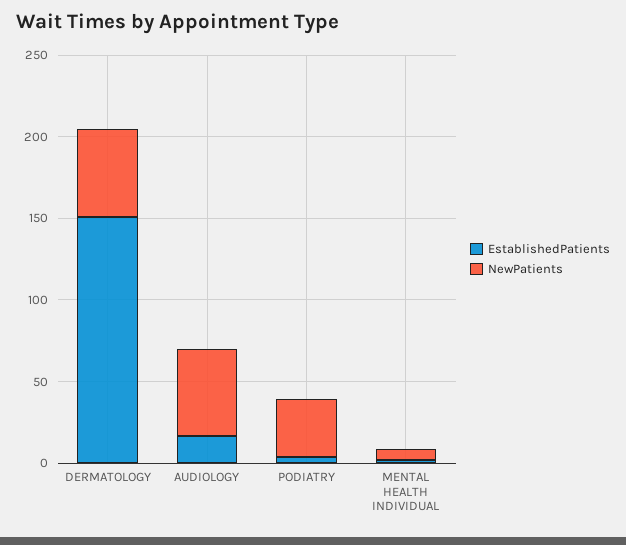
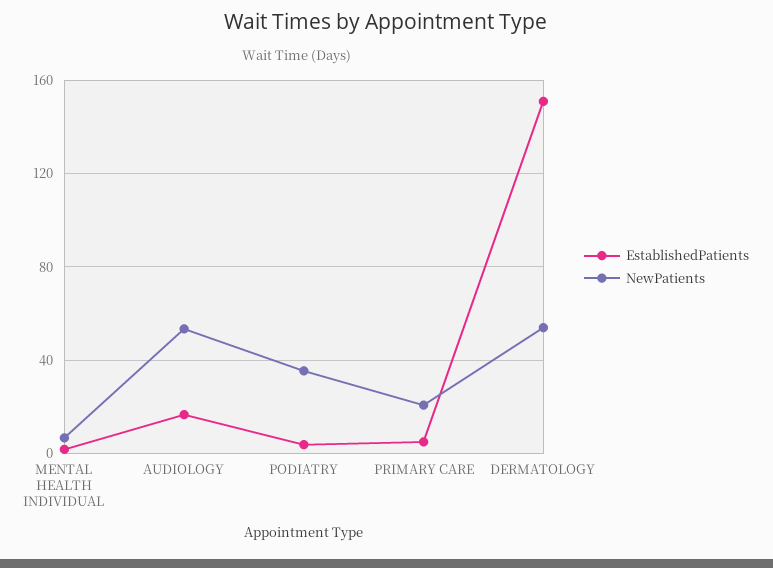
  {
    "EstablishedPatients": {
      "DERMATOLOGY": 150,
      "AUDIOLOGY": 15,
      "PODIATRY": 5,
-     "MENTAL HEALTH INDIVIDUAL": 0
+     "MENTAL HEALTH INDIVIDUAL": 0,
+     "PRIMARY CARE": 5
    },
    "NewPatients": {
      "DERMATOLOGY": 55,
      "AUDIOLOGY": 55,
      "PODIATRY": 35,
-     "MENTAL HEALTH INDIVIDUAL": 5
+     "MENTAL HEALTH INDIVIDUAL": 5,
+     "PRIMARY CARE": 20
    }
  }

